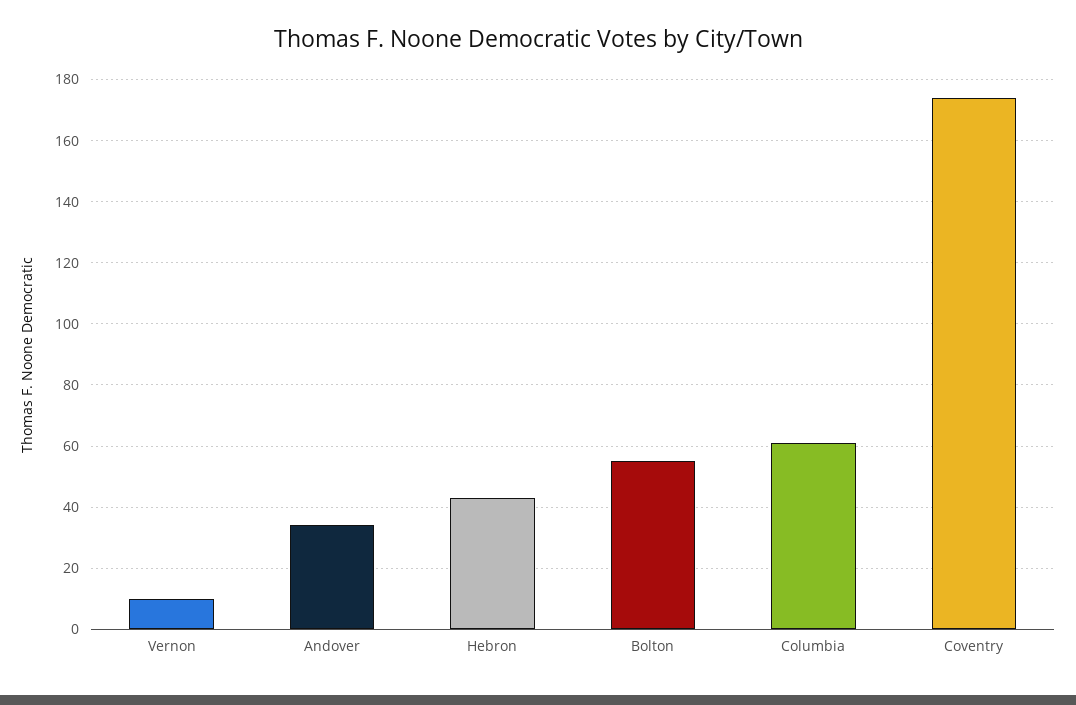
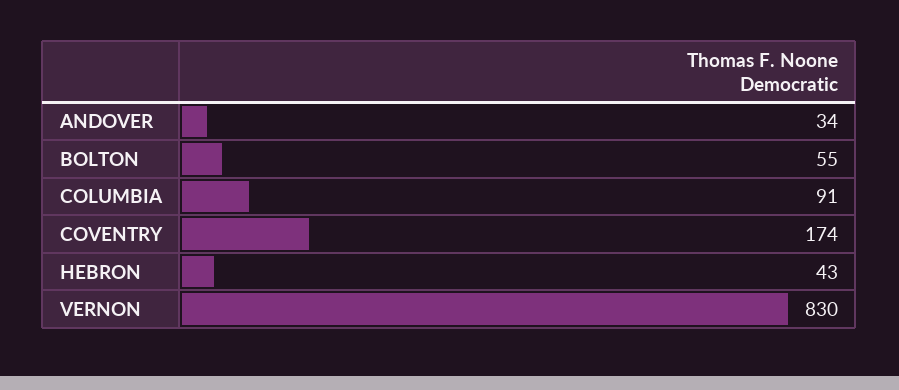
  {
-   "Vernon": 10,
+   "Vernon": 830,
    "Andover": 34,
    "Hebron": 43,
    "Bolton": 55,
-   "Columbia": 60,
+   "Columbia": 91,
    "Coventry": 174
  }

